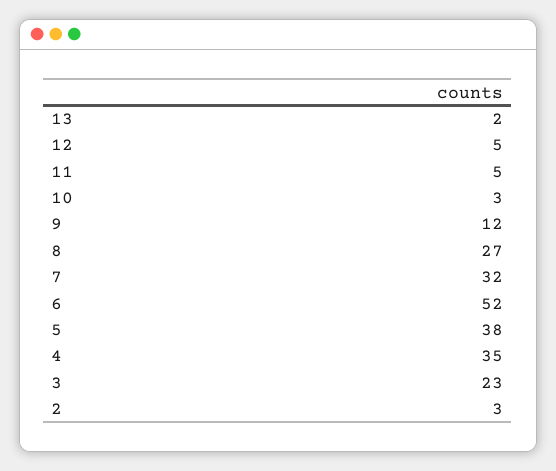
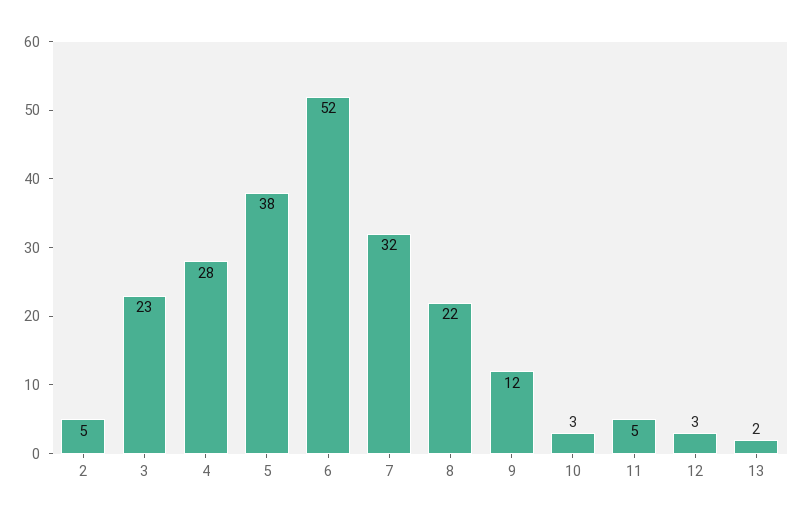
  {
    "13": 2,
-   "12": 5,
+   "12": 3,
    "11": 5,
    "10": 3,
    "9": 12,
-   "8": 27,
+   "8": 22,
    "7": 32,
    "6": 52,
    "5": 38,
-   "4": 35,
+   "4": 28,
    "3": 23,
-   "2": 3
+   "2": 5
  }

